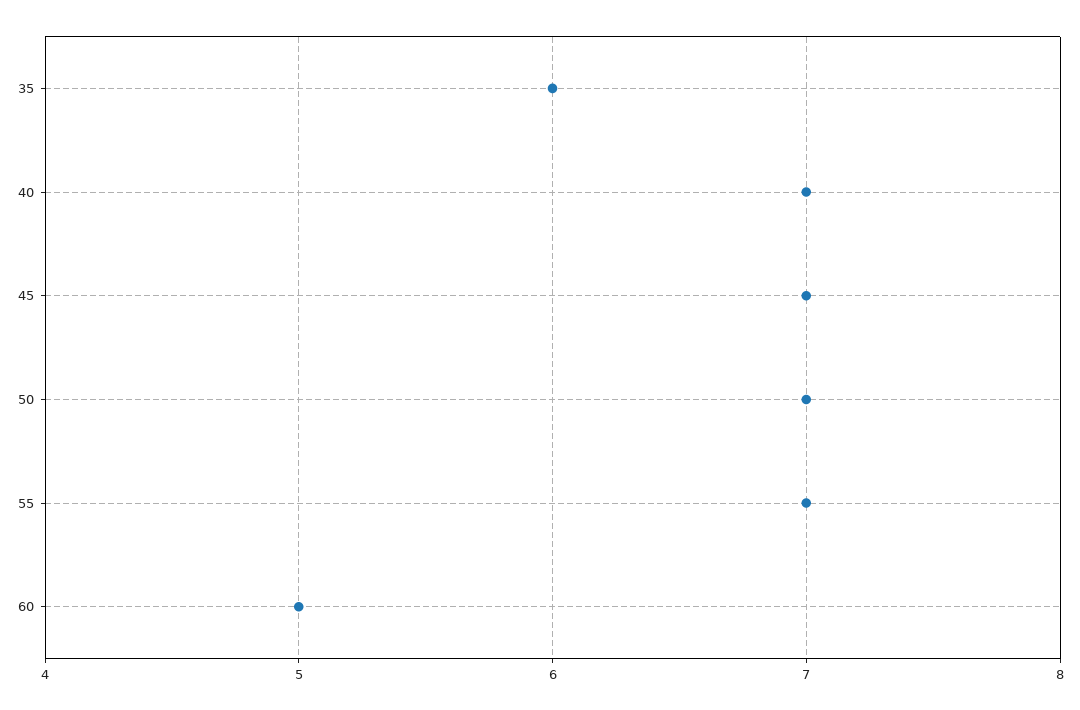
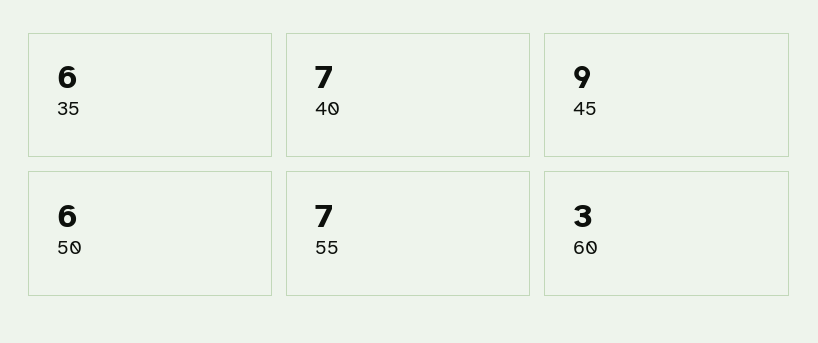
  {
    "35": 6,
    "40": 7,
-   "45": 7,
+   "45": 9,
-   "50": 7,
+   "50": 6,
    "55": 7,
-   "60": 5
+   "60": 3
  }

